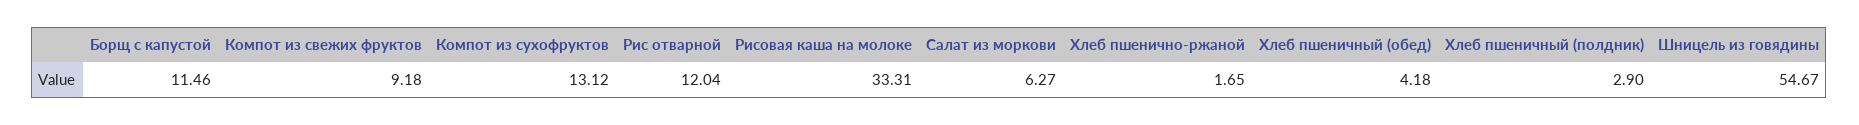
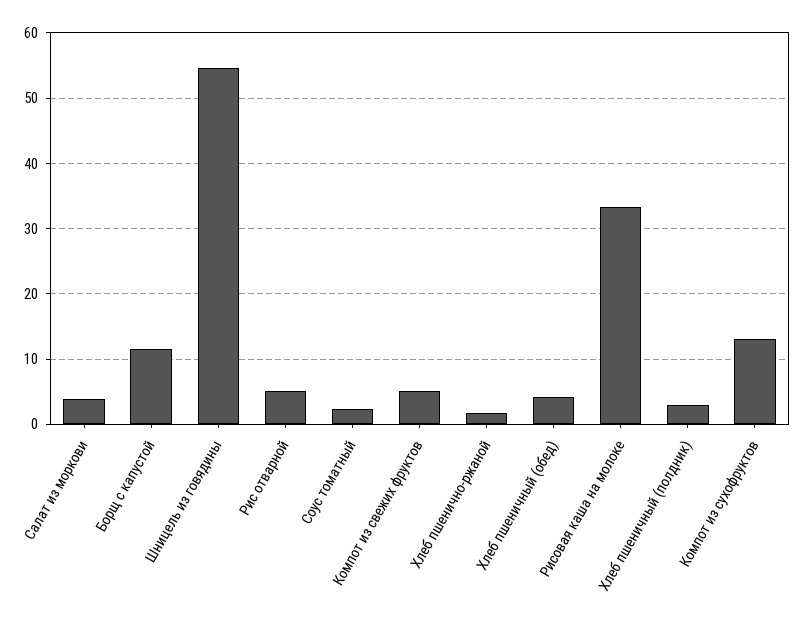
  {
    "Борщ с капустой": 11.46,
-   "Компот из свежих фруктов": 9.18,
+   "Компот из свежих фруктов": 5,
    "Компот из сухофруктов": 13.12,
-   "Рис отварной": 12.04,
+   "Рис отварной": 5,
    "Рисовая каша на молоке": 33.31,
-   "Салат из моркови": 6.27,
+   "Салат из моркови": 4,
    "Хлеб пшенично-ржаной": 1.65,
    "Хлеб пшеничный (обед)": 4.18,
    "Хлеб пшеничный (полдник)": 2.9,
-   "Шницель из говядины": 54.67
+   "Шницель из говядины": 54.67,
+   "Соус томатный": 2
  }

